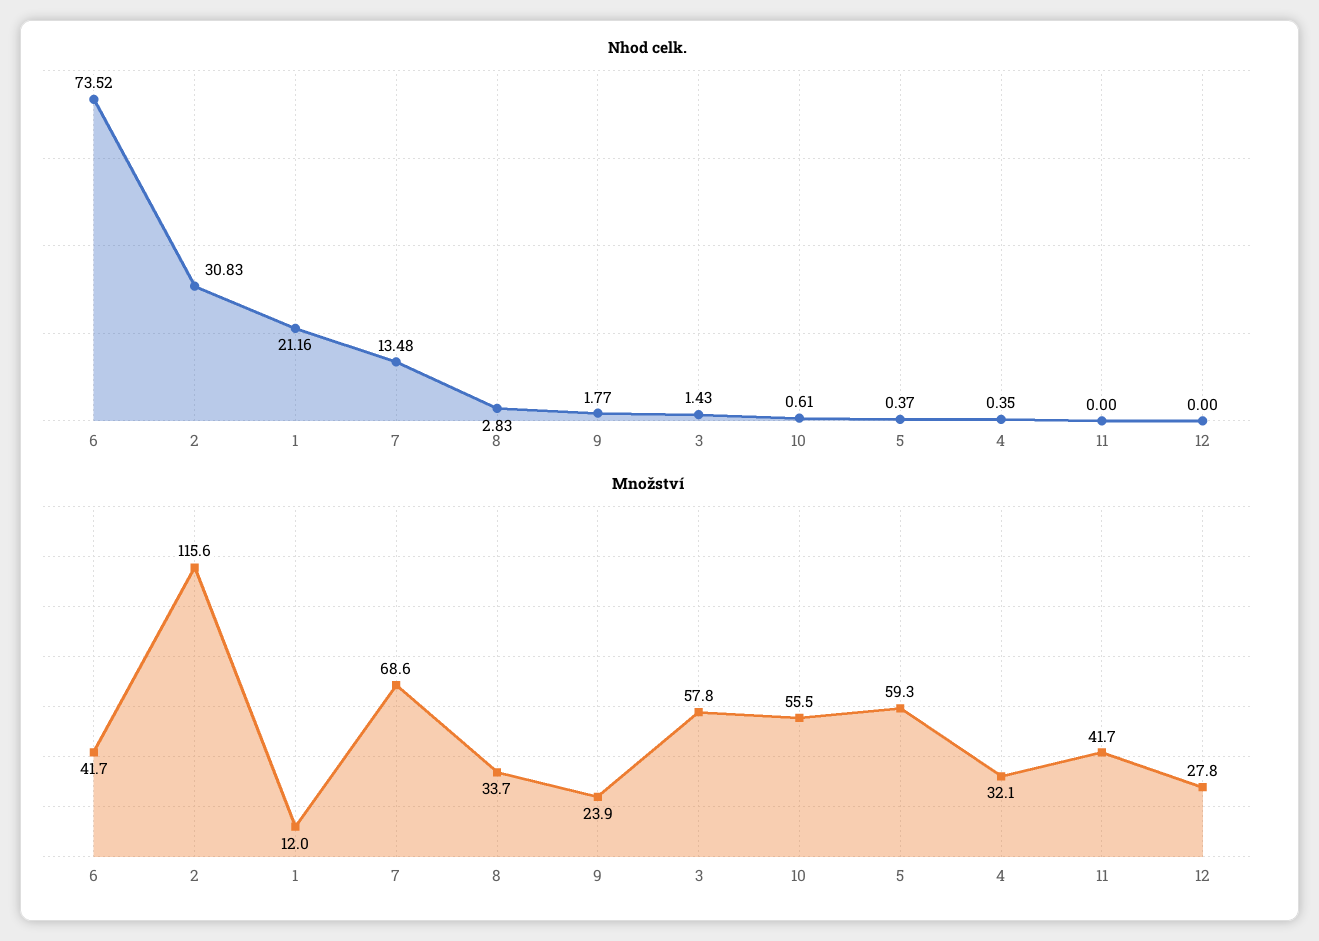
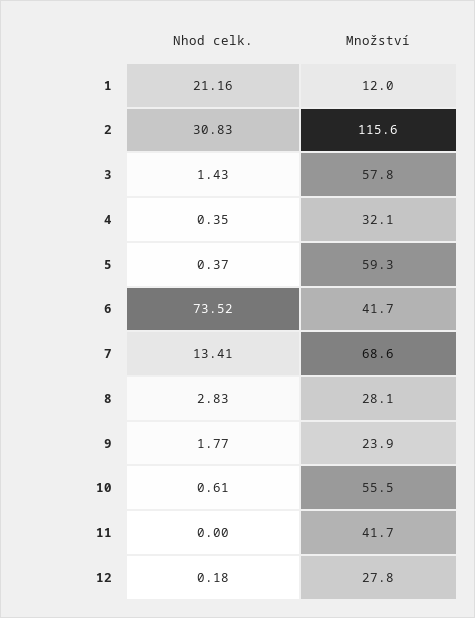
  {
    "Nhod celk.": {
      "6": 73.52,
      "2": 30.83,
      "1": 21.16,
-     "7": 13.48,
+     "7": 13.41,
      "8": 2.83,
      "9": 1.77,
      "3": 1.43,
      "10": 0.61,
      "5": 0.37,
      "4": 0.35,
      "11": 0,
-     "12": 0
+     "12": 0.18
    },
    "Množství": {
      "6": 41.7,
      "2": 115.6,
      "1": 12,
      "7": 68.6,
-     "8": 33.7,
+     "8": 28.1,
      "9": 23.9,
      "3": 57.8,
      "10": 55.5,
      "5": 59.3,
      "4": 32.1,
      "11": 41.7,
      "12": 27.8
    }
  }

